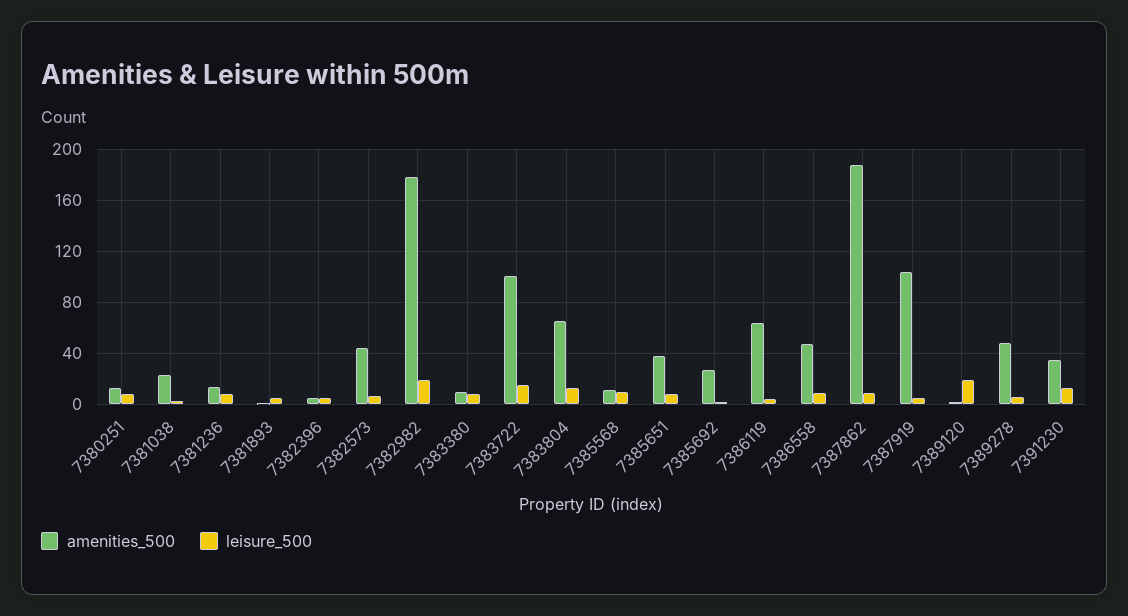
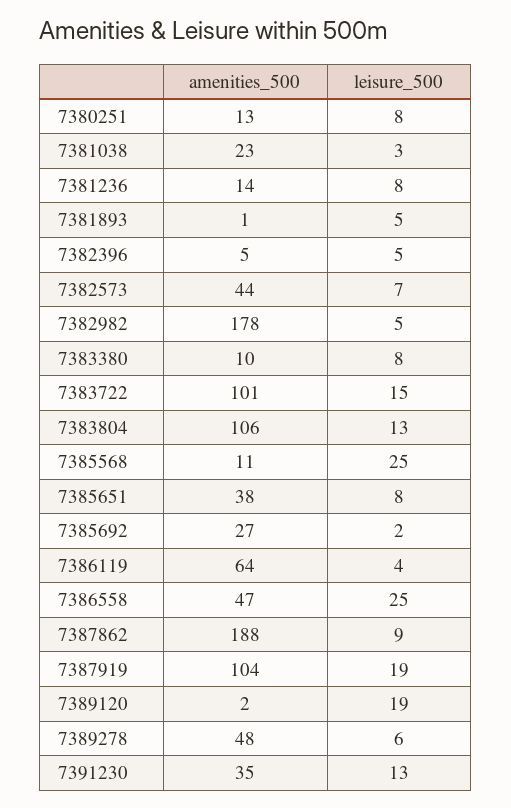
  {
    "amenities_500": {
      "7380251": 13,
      "7381038": 23,
      "7381236": 14,
      "7381893": 1,
      "7382396": 5,
      "7382573": 44,
      "7382982": 178,
      "7383380": 10,
      "7383722": 101,
-     "7383804": 65,
+     "7383804": 106,
      "7385568": 11,
      "7385651": 38,
      "7385692": 27,
      "7386119": 64,
      "7386558": 47,
      "7387862": 188,
      "7387919": 104,
      "7389120": 2,
      "7389278": 48,
      "7391230": 35
    },
    "leisure_500": {
      "7380251": 8,
      "7381038": 3,
      "7381236": 8,
      "7381893": 5,
      "7382396": 5,
      "7382573": 7,
-     "7382982": 20,
+     "7382982": 5,
      "7383380": 8,
      "7383722": 15,
      "7383804": 13,
-     "7385568": 10,
+     "7385568": 25,
      "7385651": 8,
      "7385692": 2,
      "7386119": 4,
-     "7386558": 10,
+     "7386558": 25,
      "7387862": 9,
-     "7387919": 5,
+     "7387919": 19,
      "7389120": 19,
      "7389278": 6,
      "7391230": 13
    }
  }

